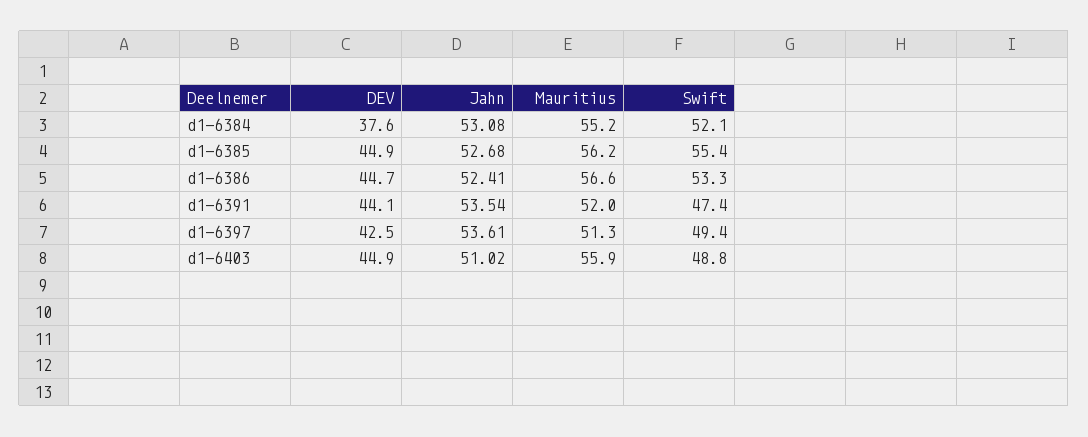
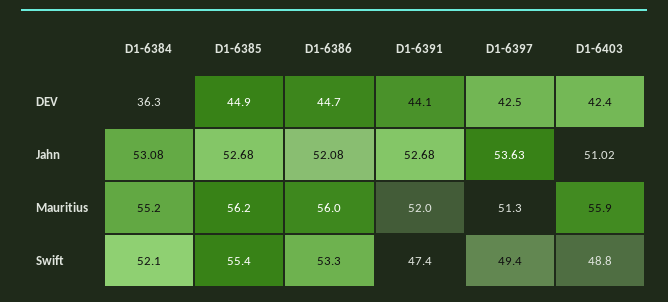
  {
    "DEV": {
-     "d1-6384": 37.6,
+     "d1-6384": 36.3,
      "d1-6385": 44.9,
      "d1-6386": 44.7,
      "d1-6391": 44.1,
      "d1-6397": 42.5,
-     "d1-6403": 44.9
+     "d1-6403": 42.4
    },
    "Jahn": {
      "d1-6384": 53.08,
      "d1-6385": 52.68,
-     "d1-6386": 52.41,
+     "d1-6386": 52.08,
-     "d1-6391": 53.54,
+     "d1-6391": 52.68,
-     "d1-6397": 53.61,
+     "d1-6397": 53.63,
      "d1-6403": 51.02
    },
    "Mauritius": {
      "d1-6384": 55.2,
      "d1-6385": 56.2,
-     "d1-6386": 56.6,
+     "d1-6386": 56,
      "d1-6391": 52,
      "d1-6397": 51.3,
      "d1-6403": 55.9
    },
    "Swift": {
      "d1-6384": 52.1,
      "d1-6385": 55.4,
      "d1-6386": 53.3,
      "d1-6391": 47.4,
      "d1-6397": 49.4,
      "d1-6403": 48.8
    }
  }

